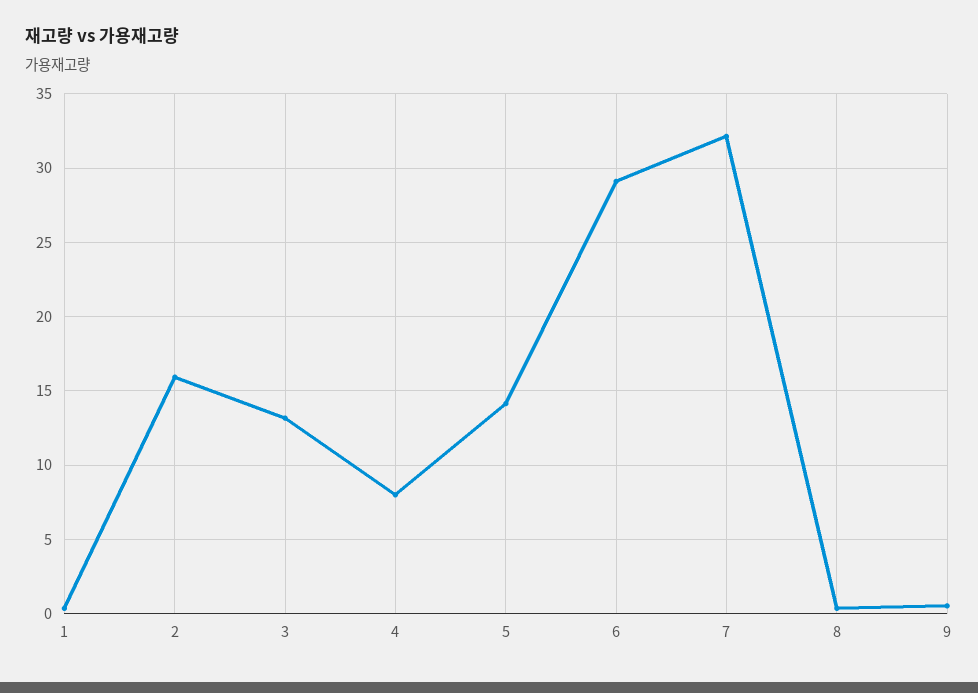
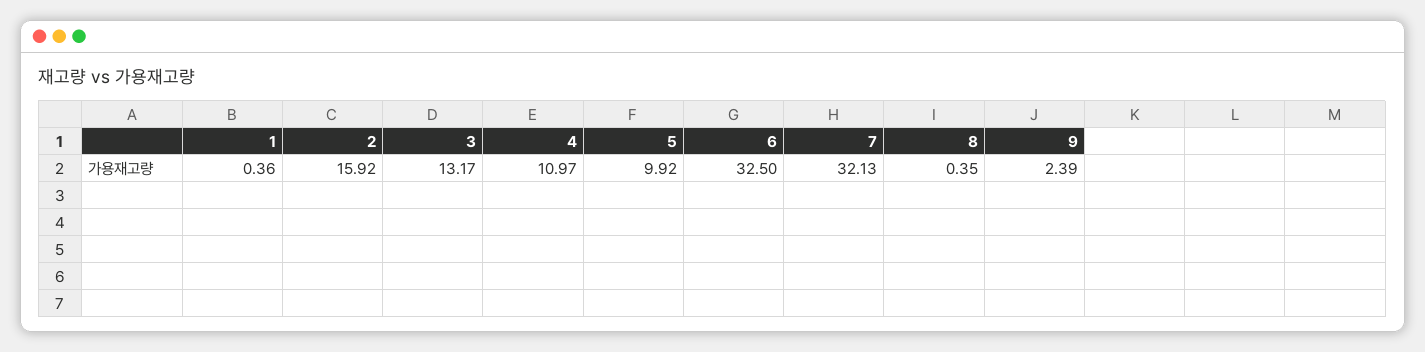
  {
    "1": 0.36,
    "2": 15.92,
    "3": 13.17,
-   "4": 8,
+   "4": 10.97,
-   "5": 14,
+   "5": 9.92,
-   "6": 29,
+   "6": 32.5,
    "7": 32.13,
    "8": 0.35,
-   "9": 0.5
+   "9": 2.39
  }

